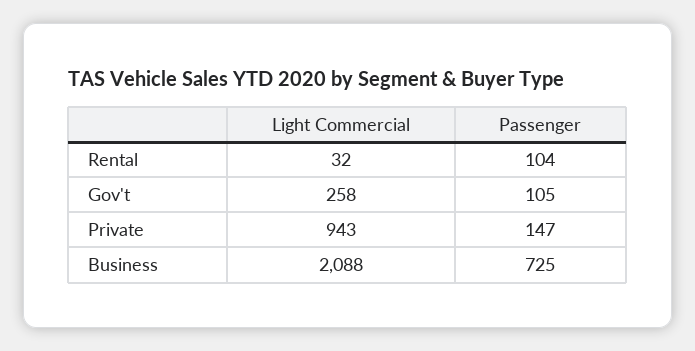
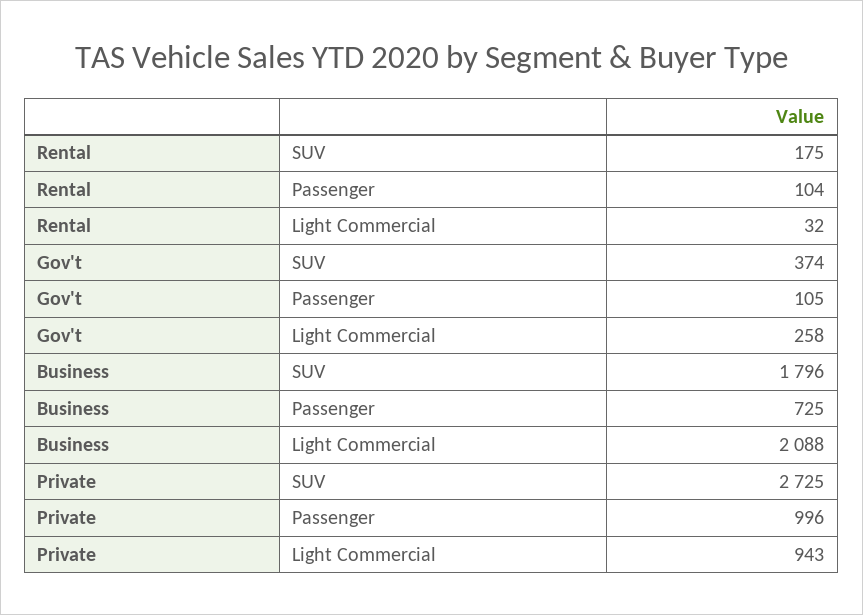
  {
    "Light Commercial": {
      "Rental": 32,
      "Gov't": 258,
      "Private": 943,
      "Business": 2088
    },
    "Passenger": {
      "Rental": 104,
      "Gov't": 105,
-     "Private": 147,
+     "Private": 996,
      "Business": 725
-   }
+   },
+   "SUV": {
+     "Rental": 175,
+     "Gov't": 374,
+     "Business": 1796,
+     "Private": 2725
+   }
  }

